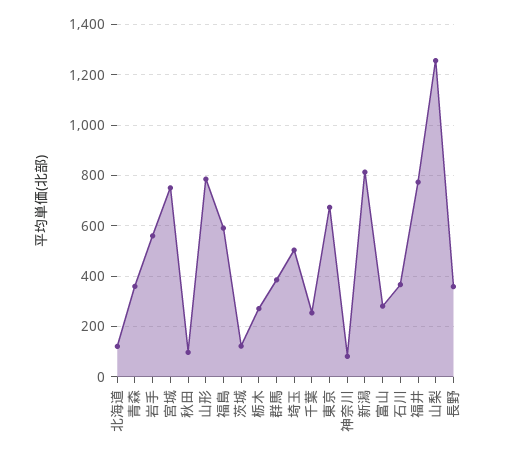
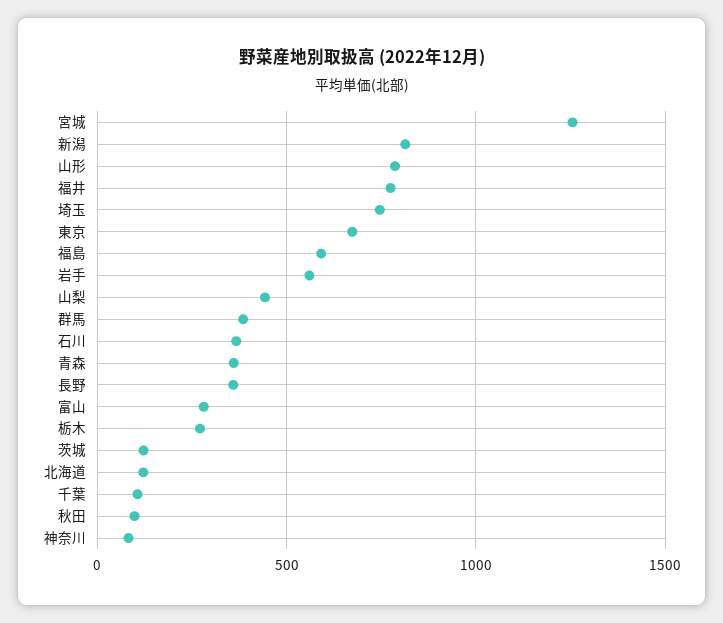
  {
    "北海道": 125,
    "青森": 350,
    "岩手": 550,
-   "宮城": 750,
+   "宮城": 1250,
    "秋田": 100,
    "山形": 775,
    "福島": 600,
    "茨城": 125,
    "栃木": 275,
    "群馬": 375,
-   "埼玉": 500,
+   "埼玉": 750,
-   "千葉": 250,
+   "千葉": 100,
    "東京": 675,
    "神奈川": 75,
    "新潟": 825,
    "富山": 275,
    "石川": 375,
    "福井": 775,
-   "山梨": 1250,
+   "山梨": 450,
    "長野": 350
  }

